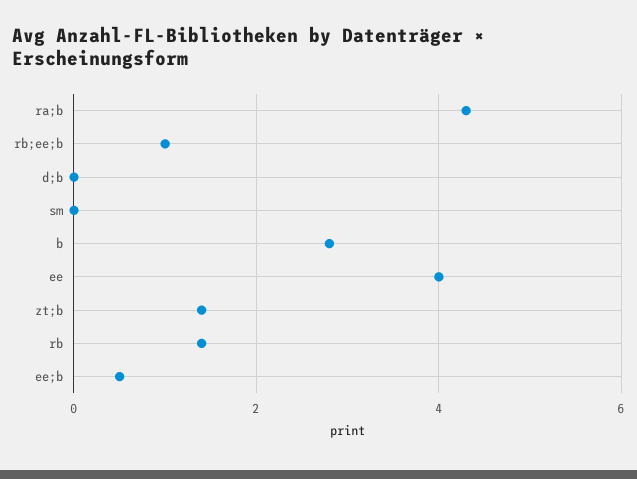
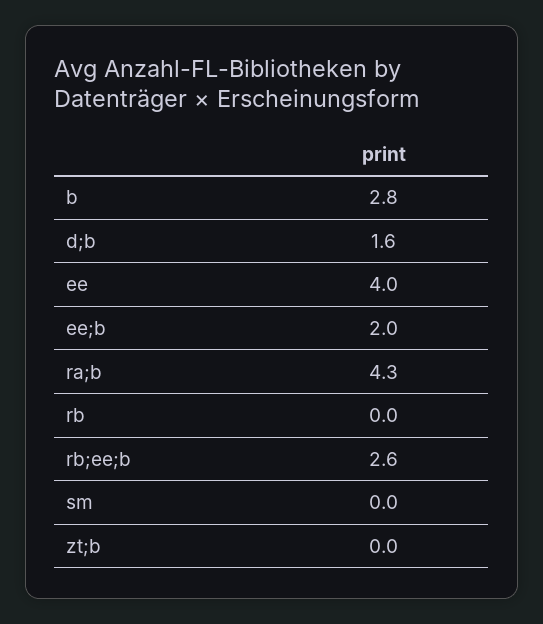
  {
    "ra;b": 4.3,
-   "rb;ee;b": 1,
+   "rb;ee;b": 2.6,
-   "d;b": 0,
+   "d;b": 1.6,
    "sm": 0,
    "b": 2.8,
    "ee": 4,
-   "zt;b": 1.5,
+   "zt;b": 0,
-   "rb": 1.5,
+   "rb": 0,
-   "ee;b": 0.5
+   "ee;b": 2
  }

